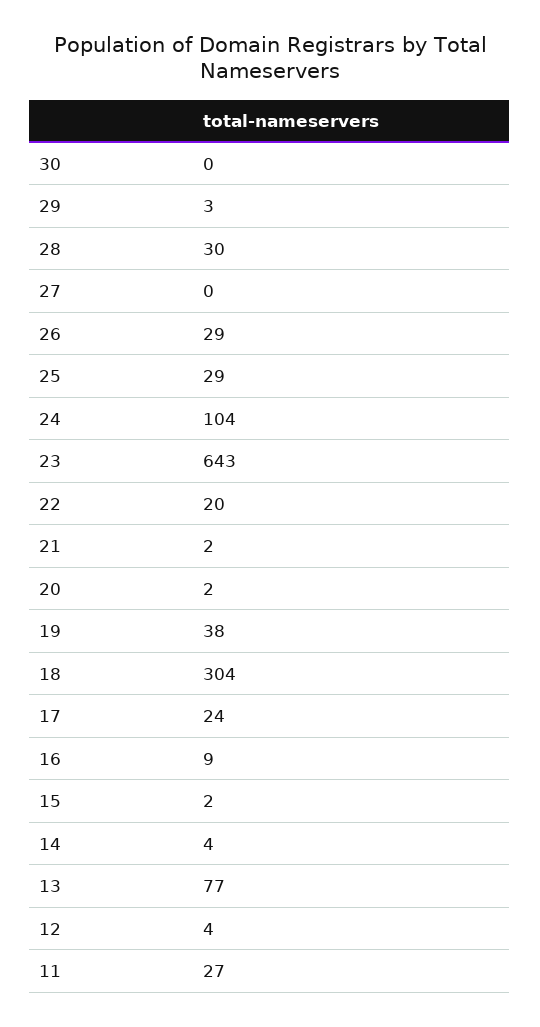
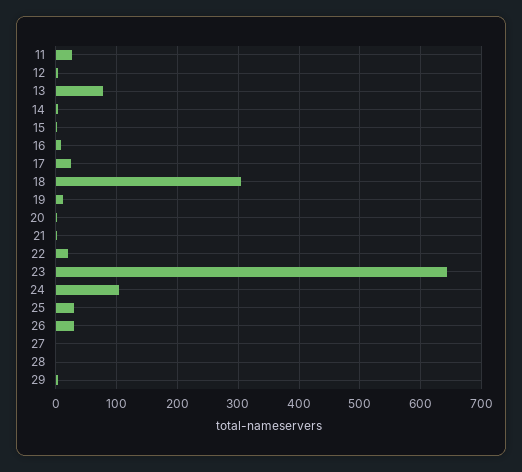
  {
-   "30": 0,
    "29": 3,
-   "28": 30,
+   "28": 0,
    "27": 0,
    "26": 29,
    "25": 29,
    "24": 104,
    "23": 643,
    "22": 20,
    "21": 2,
    "20": 2,
-   "19": 38,
+   "19": 10,
    "18": 304,
    "17": 24,
    "16": 9,
    "15": 2,
    "14": 4,
    "13": 77,
    "12": 4,
    "11": 27
  }

